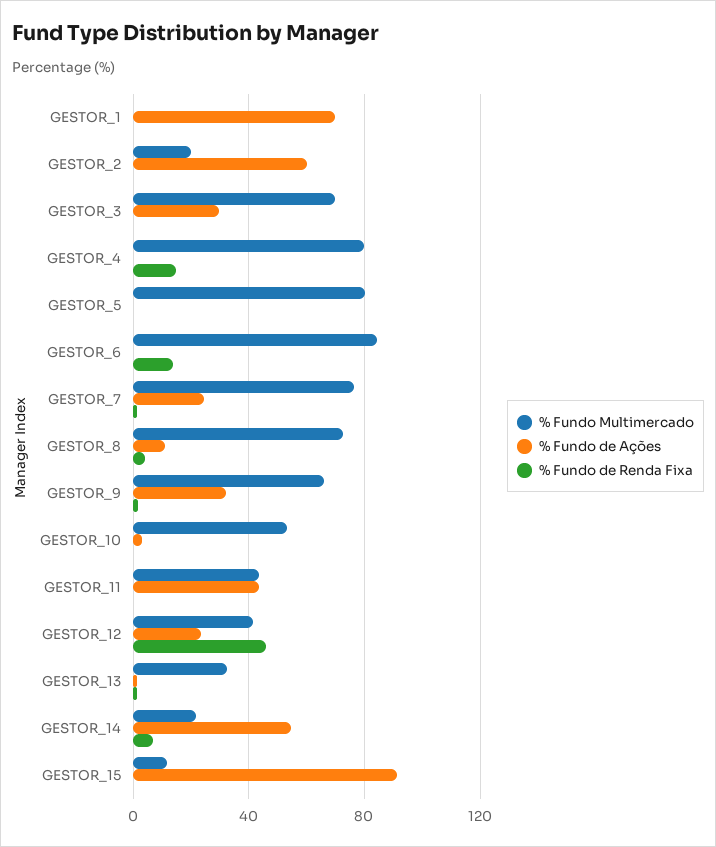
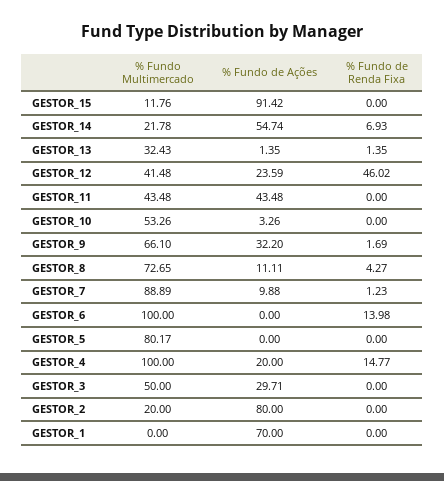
  {
    "% Fundo Multimercado": {
      "GESTOR_1": 0,
      "GESTOR_2": 20,
-     "GESTOR_3": 70,
+     "GESTOR_3": 50,
-     "GESTOR_4": 80,
+     "GESTOR_4": 100,
      "GESTOR_5": 80.17,
-     "GESTOR_6": 85,
+     "GESTOR_6": 100,
-     "GESTOR_7": 75,
+     "GESTOR_7": 88.89,
      "GESTOR_8": 72.65,
      "GESTOR_9": 66.1,
      "GESTOR_10": 53.26,
      "GESTOR_11": 43.48,
      "GESTOR_12": 41.48,
      "GESTOR_13": 32.43,
      "GESTOR_14": 21.78,
      "GESTOR_15": 11.76
    },
    "% Fundo de Ações": {
      "GESTOR_1": 70,
-     "GESTOR_2": 60,
+     "GESTOR_2": 80,
      "GESTOR_3": 29.71,
-     "GESTOR_4": 0,
+     "GESTOR_4": 20,
      "GESTOR_5": 0,
      "GESTOR_6": 0,
-     "GESTOR_7": 25,
+     "GESTOR_7": 9.88,
      "GESTOR_8": 11.11,
      "GESTOR_9": 32.2,
      "GESTOR_10": 3.26,
      "GESTOR_11": 43.48,
      "GESTOR_12": 23.59,
      "GESTOR_13": 1.35,
      "GESTOR_14": 54.74,
      "GESTOR_15": 91.42
    },
    "% Fundo de Renda Fixa": {
      "GESTOR_1": 0,
      "GESTOR_2": 0,
      "GESTOR_3": 0,
      "GESTOR_4": 14.77,
      "GESTOR_5": 0,
      "GESTOR_6": 13.98,
      "GESTOR_7": 1.23,
      "GESTOR_8": 4.27,
      "GESTOR_9": 1.69,
      "GESTOR_10": 0,
      "GESTOR_11": 0,
      "GESTOR_12": 46.02,
      "GESTOR_13": 1.35,
      "GESTOR_14": 6.93,
      "GESTOR_15": 0
    }
  }

